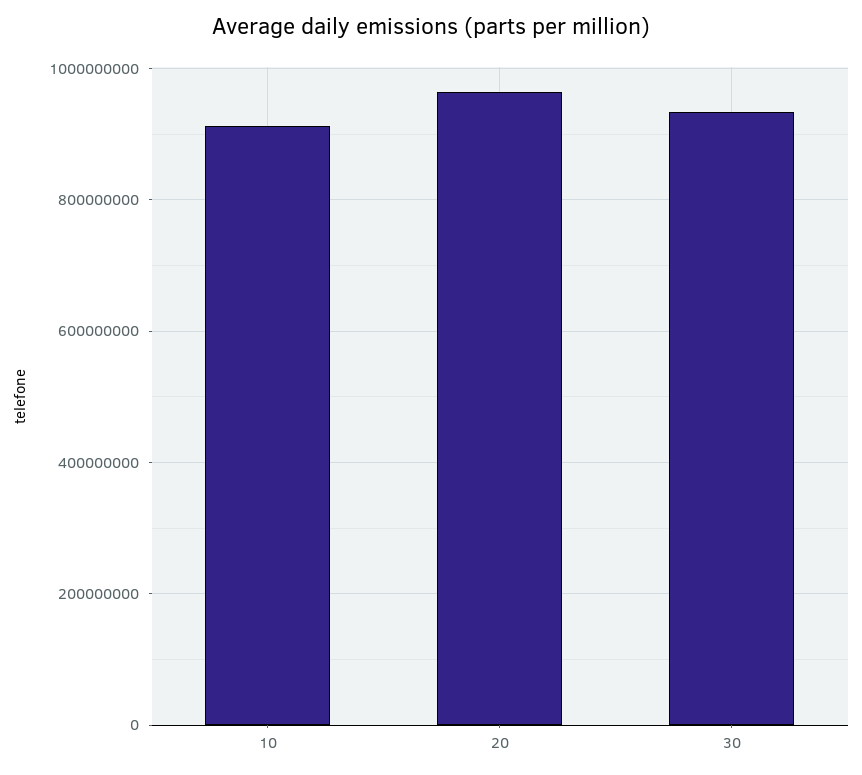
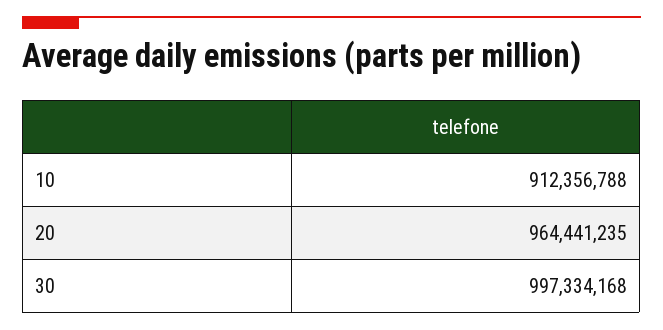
  {
    "10": 912356788,
    "20": 964441235,
-   "30": 940000000
+   "30": 997334168
  }

